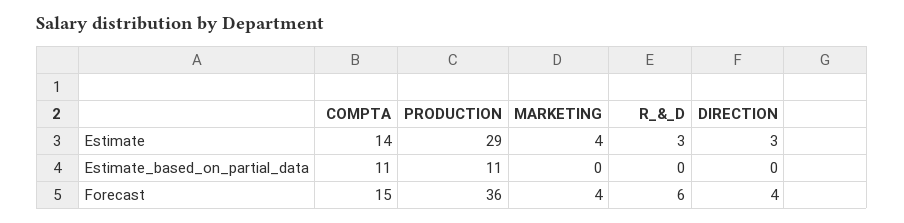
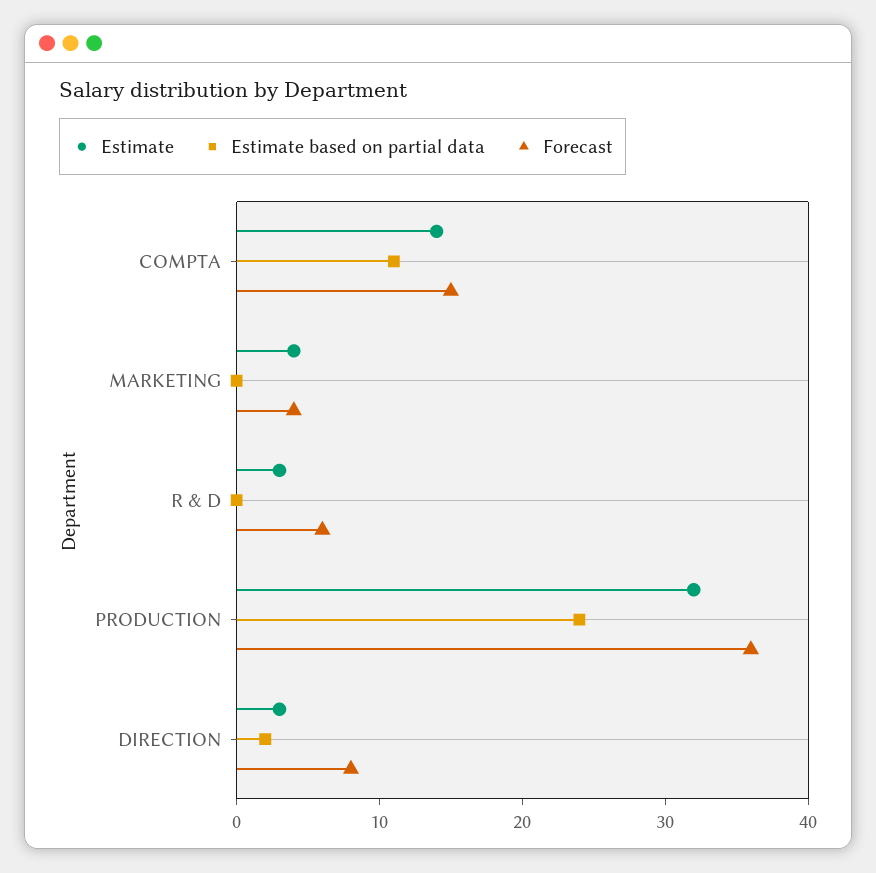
  {
    "Estimate": {
      "COMPTA": 14,
-     "PRODUCTION": 29,
+     "PRODUCTION": 32,
      "MARKETING": 4,
      "R_&_D": 3,
      "DIRECTION": 3
    },
    "Estimate_based_on_partial_data": {
      "COMPTA": 11,
-     "PRODUCTION": 11,
+     "PRODUCTION": 24,
      "MARKETING": 0,
      "R_&_D": 0,
-     "DIRECTION": 0
+     "DIRECTION": 2
    },
    "Forecast": {
      "COMPTA": 15,
      "PRODUCTION": 36,
      "MARKETING": 4,
      "R_&_D": 6,
-     "DIRECTION": 4
+     "DIRECTION": 8
    }
  }

